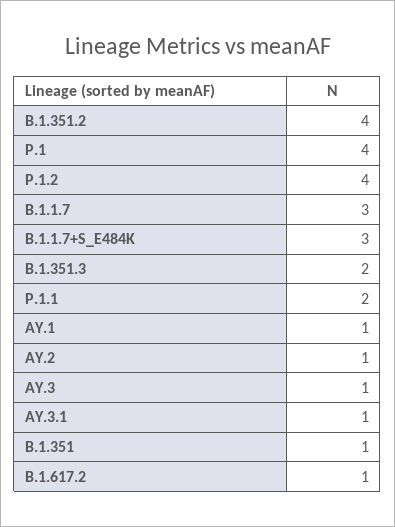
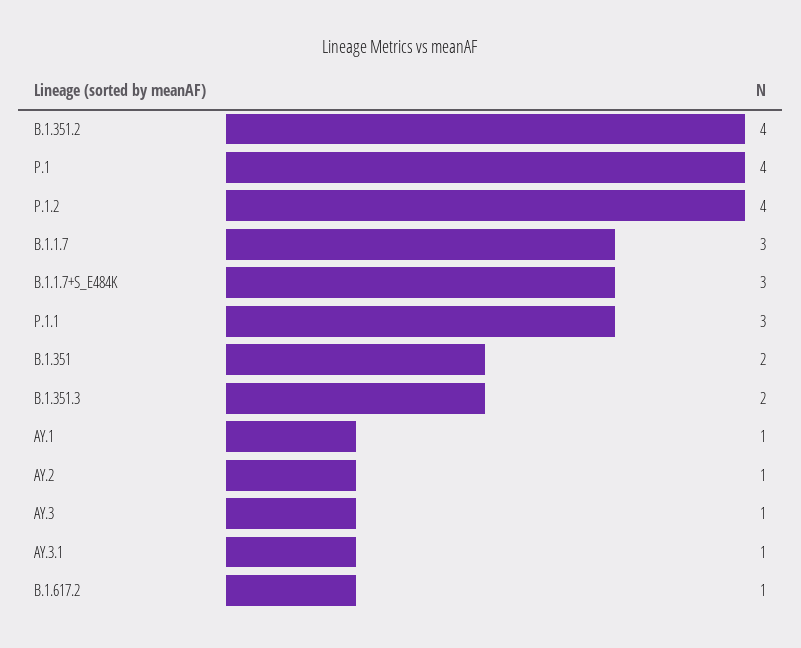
  {
    "B.1.351.2": 4,
    "P.1": 4,
    "P.1.2": 4,
    "B.1.1.7": 3,
    "B.1.1.7+S_E484K": 3,
    "B.1.351.3": 2,
-   "P.1.1": 2,
+   "P.1.1": 3,
    "AY.1": 1,
    "AY.2": 1,
    "AY.3": 1,
    "AY.3.1": 1,
-   "B.1.351": 1,
+   "B.1.351": 2,
    "B.1.617.2": 1
  }

